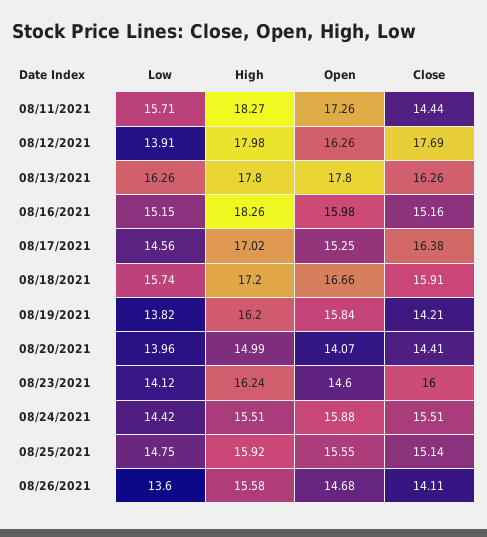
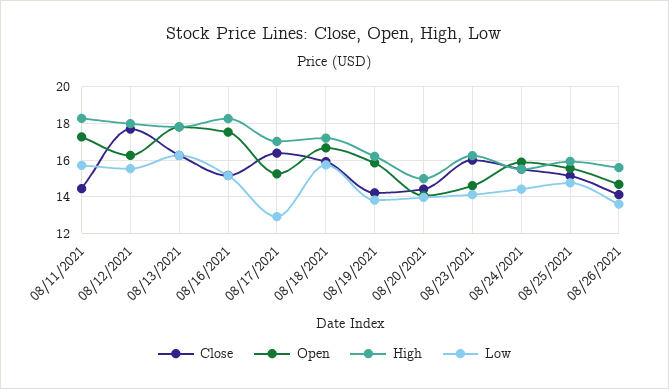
  {
    "Low": {
      "08/11/2021": 15.71,
-     "08/12/2021": 13.91,
+     "08/12/2021": 15.5,
      "08/13/2021": 16.26,
      "08/16/2021": 15.15,
-     "08/17/2021": 14.56,
+     "08/17/2021": 13,
      "08/18/2021": 15.74,
      "08/19/2021": 13.82,
      "08/20/2021": 13.96,
      "08/23/2021": 14.12,
      "08/24/2021": 14.42,
      "08/25/2021": 14.75,
      "08/26/2021": 13.6
    },
    "High": {
      "08/11/2021": 18.27,
      "08/12/2021": 17.98,
      "08/13/2021": 17.8,
      "08/16/2021": 18.26,
      "08/17/2021": 17.02,
      "08/18/2021": 17.2,
      "08/19/2021": 16.2,
      "08/20/2021": 14.99,
      "08/23/2021": 16.24,
      "08/24/2021": 15.51,
      "08/25/2021": 15.92,
      "08/26/2021": 15.58
    },
    "Open": {
      "08/11/2021": 17.26,
      "08/12/2021": 16.26,
      "08/13/2021": 17.8,
-     "08/16/2021": 15.98,
+     "08/16/2021": 17.5,
      "08/17/2021": 15.25,
      "08/18/2021": 16.66,
      "08/19/2021": 15.84,
      "08/20/2021": 14.07,
      "08/23/2021": 14.6,
      "08/24/2021": 15.88,
      "08/25/2021": 15.55,
      "08/26/2021": 14.68
    },
    "Close": {
      "08/11/2021": 14.44,
      "08/12/2021": 17.69,
      "08/13/2021": 16.26,
      "08/16/2021": 15.16,
      "08/17/2021": 16.38,
      "08/18/2021": 15.91,
      "08/19/2021": 14.21,
      "08/20/2021": 14.41,
      "08/23/2021": 16,
      "08/24/2021": 15.51,
      "08/25/2021": 15.14,
      "08/26/2021": 14.11
    }
  }

